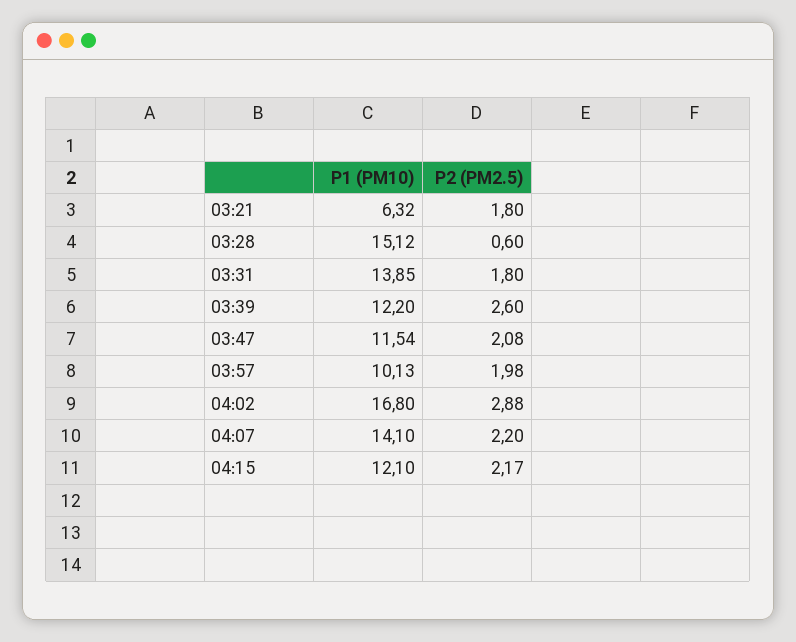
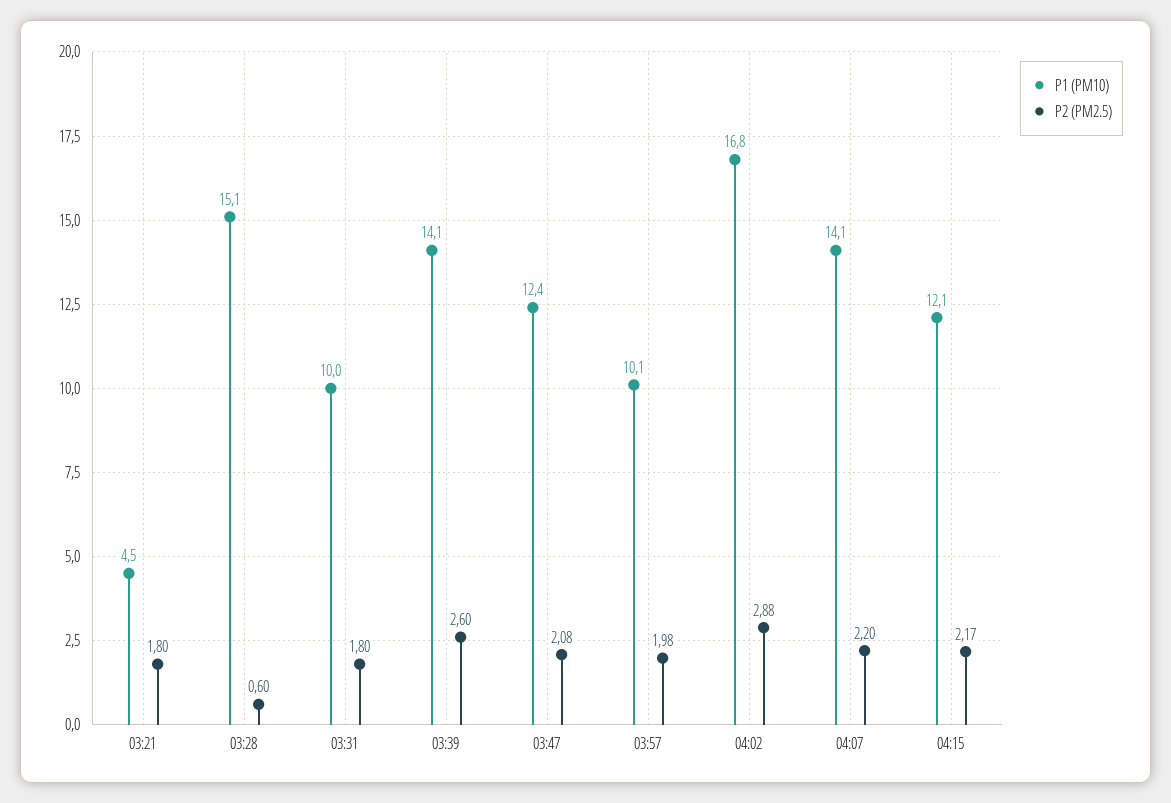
  {
    "P1 (PM10)": {
-     "03:21": 6.32,
+     "03:21": 4.5,
      "03:28": 15.12,
-     "03:31": 13.85,
+     "03:31": 10,
-     "03:39": 12.2,
+     "03:39": 14.1,
-     "03:47": 11.54,
+     "03:47": 12.4,
      "03:57": 10.13,
      "04:02": 16.8,
      "04:07": 14.1,
      "04:15": 12.1
    },
    "P2 (PM2.5)": {
      "03:21": 1.8,
      "03:28": 0.6,
      "03:31": 1.8,
      "03:39": 2.6,
      "03:47": 2.08,
      "03:57": 1.98,
      "04:02": 2.88,
      "04:07": 2.2,
      "04:15": 2.17
    }
  }

